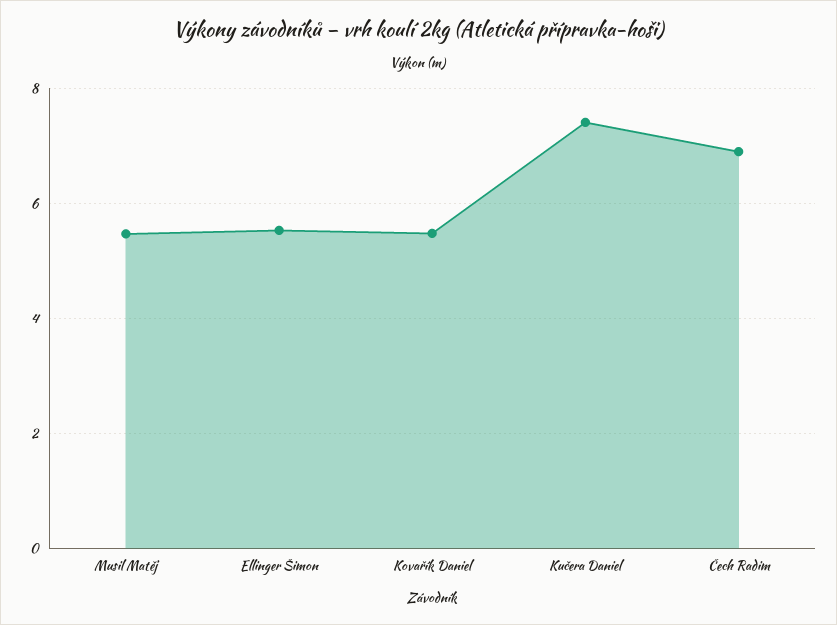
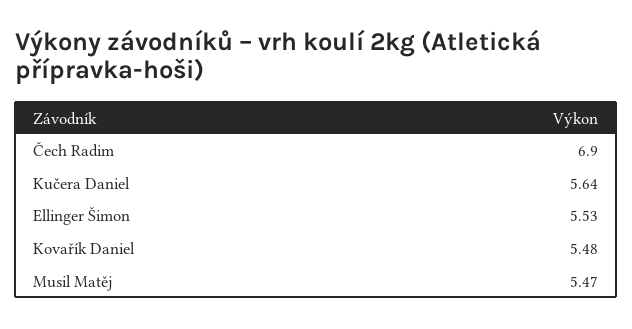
  {
    "Musil Matěj": 5.47,
    "Ellinger Šimon": 5.53,
    "Kovařík Daniel": 5.48,
-   "Kučera Daniel": 7.4,
+   "Kučera Daniel": 5.64,
    "Čech Radim": 6.9
  }

